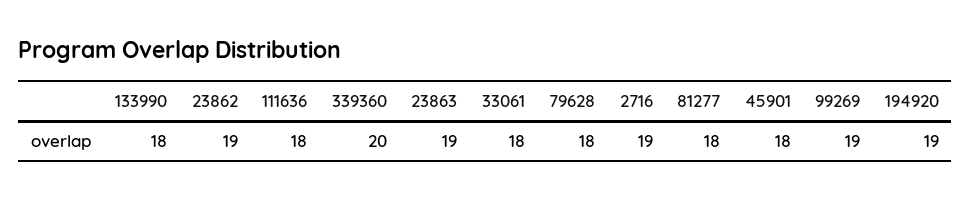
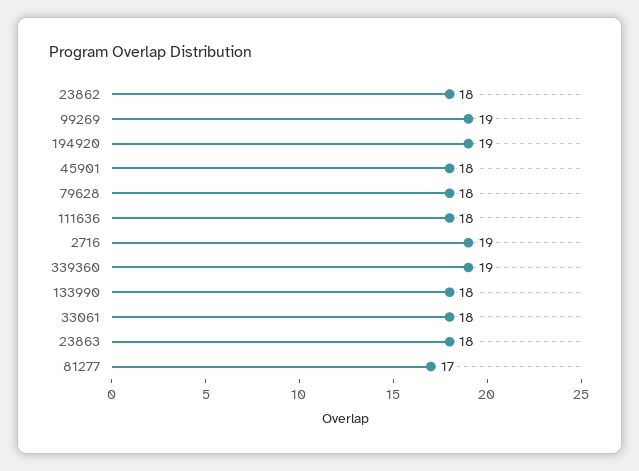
  {
    "133990": 18,
-   "23862": 19,
+   "23862": 18,
    "111636": 18,
-   "339360": 20,
+   "339360": 19,
-   "23863": 19,
+   "23863": 18,
    "33061": 18,
    "79628": 18,
    "2716": 19,
-   "81277": 18,
+   "81277": 17,
    "45901": 18,
    "99269": 19,
    "194920": 19
  }

